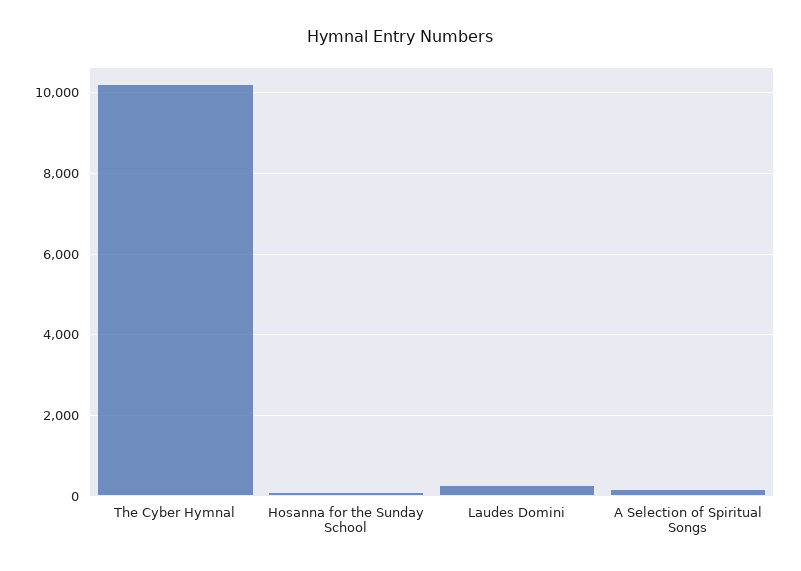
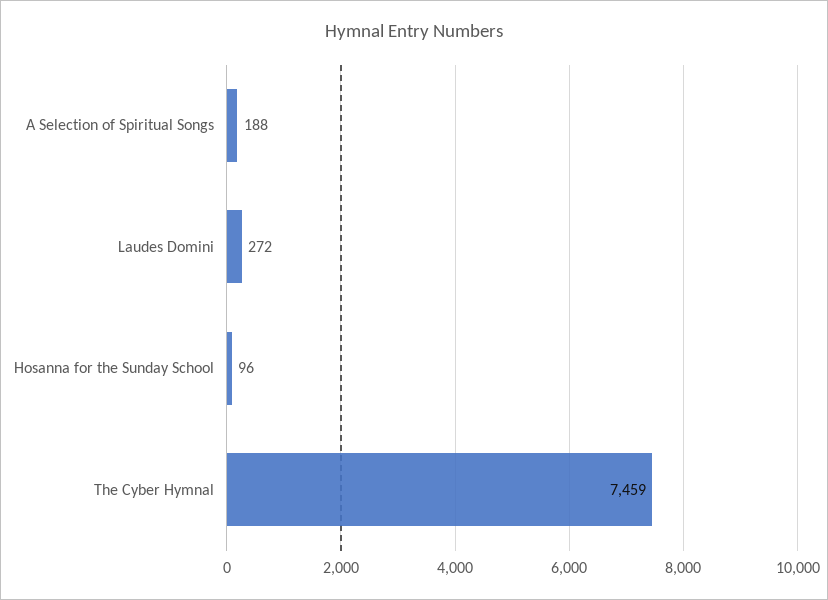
  {
-   "The Cyber Hymnal": 10200,
+   "The Cyber Hymnal": 7459,
    "Hosanna for the Sunday School": 96,
    "Laudes Domini": 272,
    "A Selection of Spiritual Songs": 188
  }

